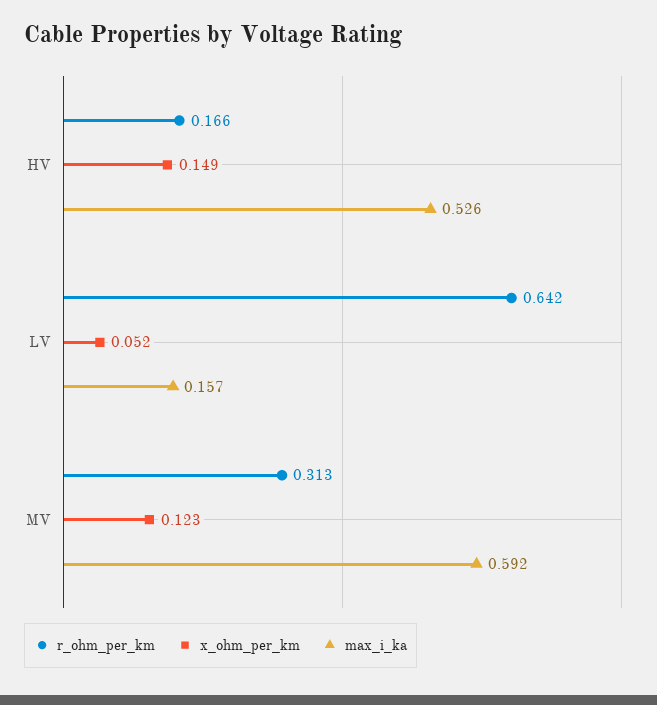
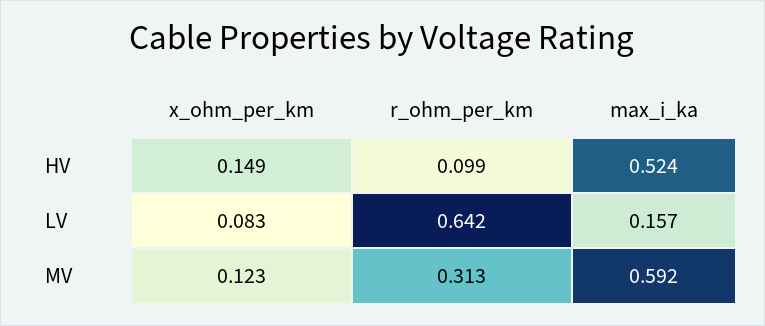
  {
    "r_ohm_per_km": {
-     "HV": 0.166,
+     "HV": 0.099,
      "LV": 0.642,
      "MV": 0.313
    },
    "x_ohm_per_km": {
      "HV": 0.149,
-     "LV": 0.052,
+     "LV": 0.083,
      "MV": 0.123
    },
    "max_i_ka": {
-     "HV": 0.526,
+     "HV": 0.524,
      "LV": 0.157,
      "MV": 0.592
    }
  }

